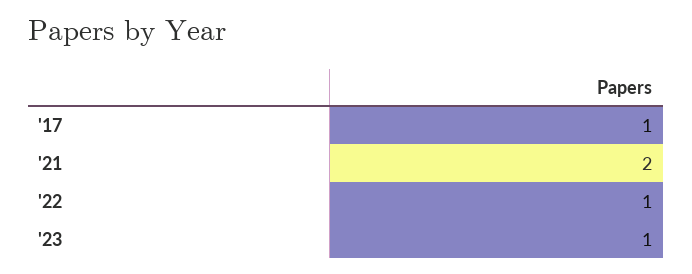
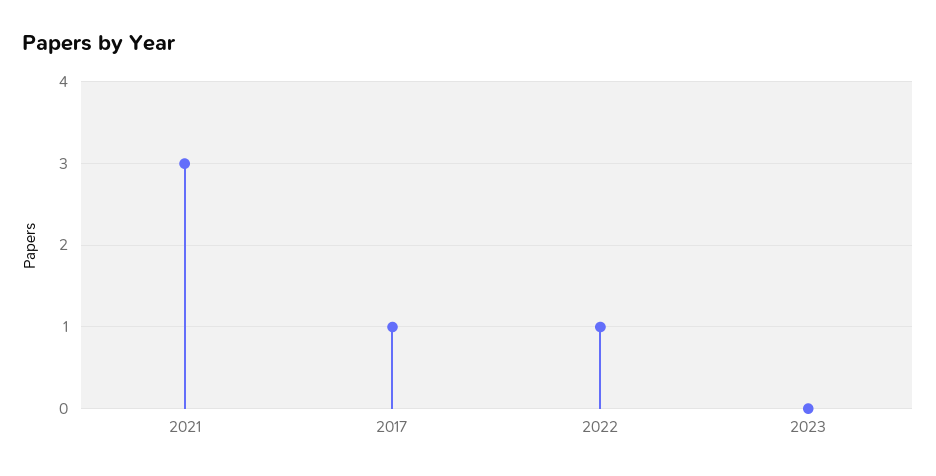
  {
    "'17": 1,
-   "'21": 2,
+   "'21": 3,
    "'22": 1,
-   "'23": 1
+   "'23": 0
  }

